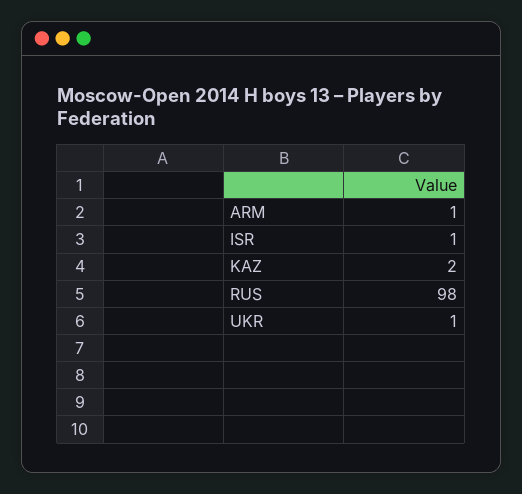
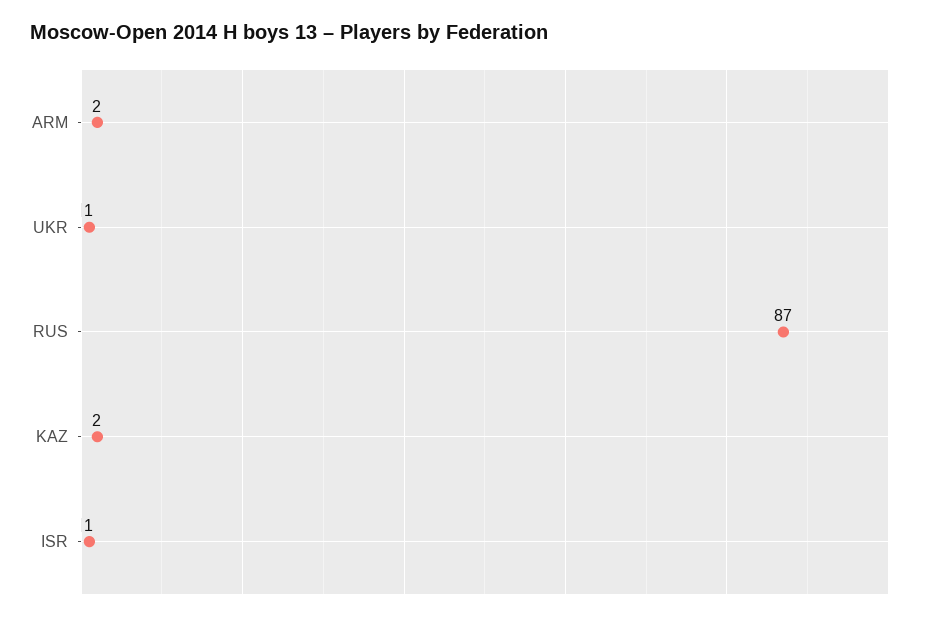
  {
-   "ARM": 1,
+   "ARM": 2,
    "ISR": 1,
    "KAZ": 2,
-   "RUS": 98,
+   "RUS": 87,
    "UKR": 1
  }

